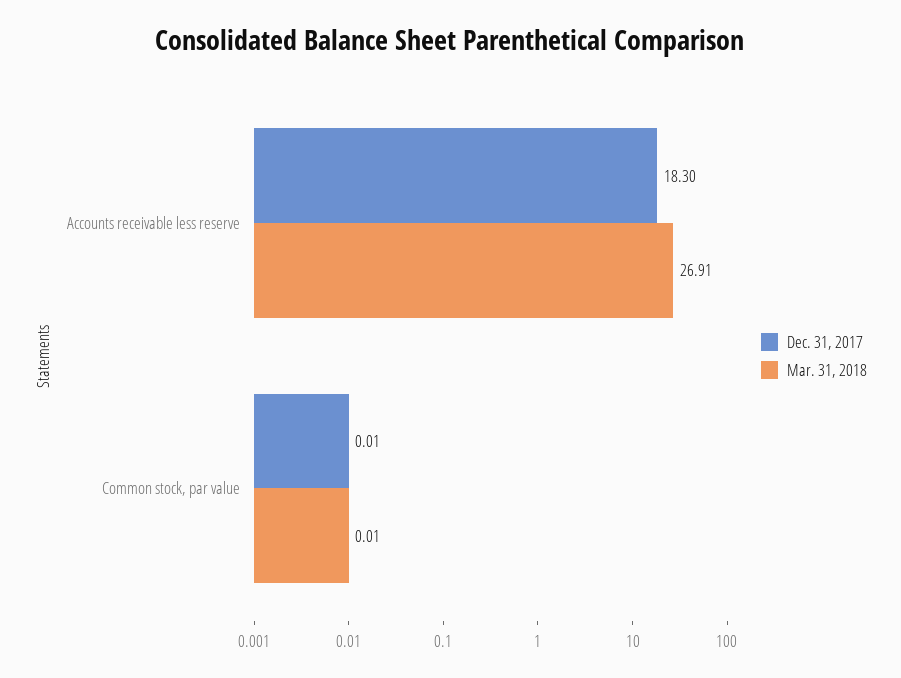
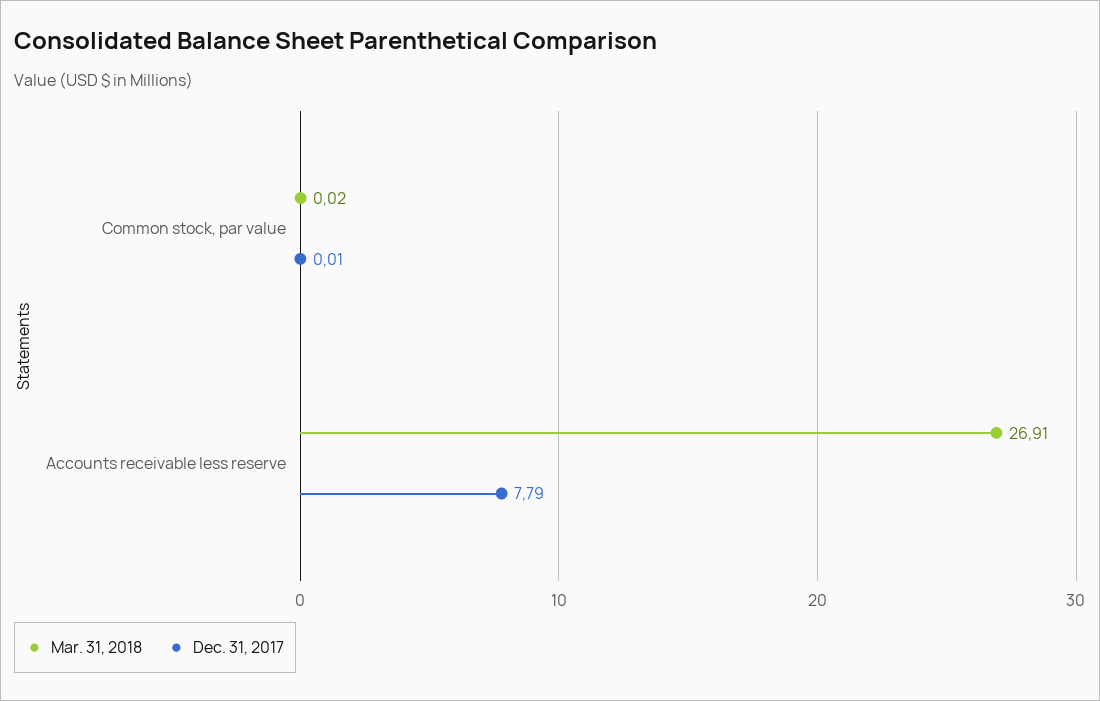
  {
    "Dec. 31, 2017": {
-     "Accounts receivable less reserve": 18.3,
+     "Accounts receivable less reserve": 7.79,
      "Common stock, par value": 0.01
    },
    "Mar. 31, 2018": {
      "Accounts receivable less reserve": 26.91,
-     "Common stock, par value": 0.01
+     "Common stock, par value": 0.02
    }
  }

